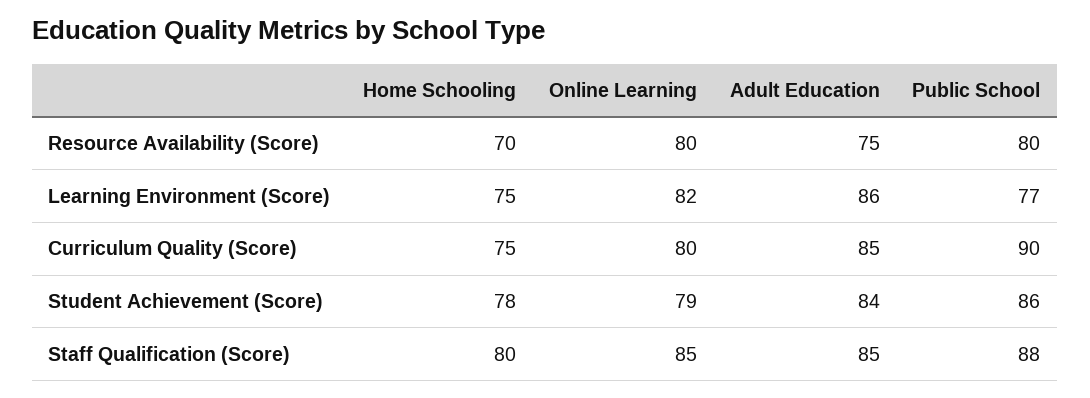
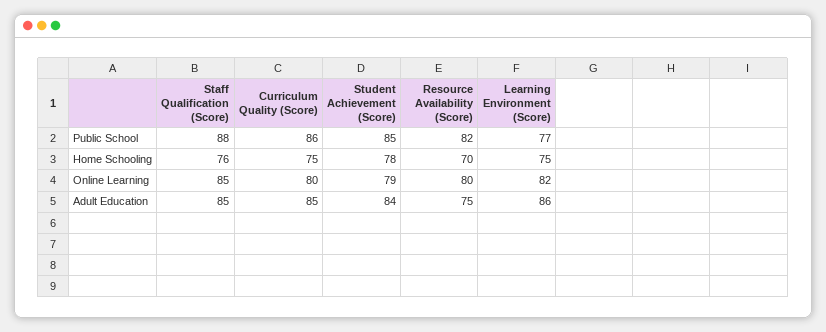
  {
    "Home Schooling": {
      "Resource Availability (Score)": 70,
      "Learning Environment (Score)": 75,
      "Curriculum Quality (Score)": 75,
      "Student Achievement (Score)": 78,
-     "Staff Qualification (Score)": 80
+     "Staff Qualification (Score)": 76
    },
    "Online Learning": {
      "Resource Availability (Score)": 80,
      "Learning Environment (Score)": 82,
      "Curriculum Quality (Score)": 80,
      "Student Achievement (Score)": 79,
      "Staff Qualification (Score)": 85
    },
    "Adult Education": {
      "Resource Availability (Score)": 75,
      "Learning Environment (Score)": 86,
      "Curriculum Quality (Score)": 85,
      "Student Achievement (Score)": 84,
      "Staff Qualification (Score)": 85
    },
    "Public School": {
-     "Resource Availability (Score)": 80,
+     "Resource Availability (Score)": 82,
      "Learning Environment (Score)": 77,
-     "Curriculum Quality (Score)": 90,
+     "Curriculum Quality (Score)": 86,
-     "Student Achievement (Score)": 86,
+     "Student Achievement (Score)": 85,
      "Staff Qualification (Score)": 88
    }
  }

